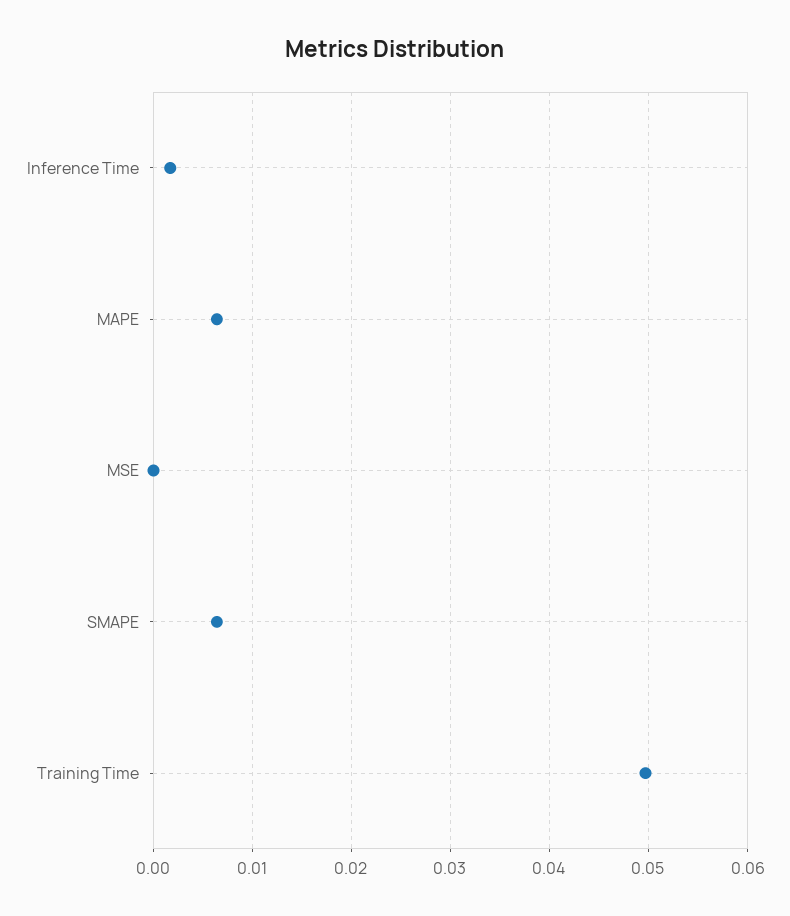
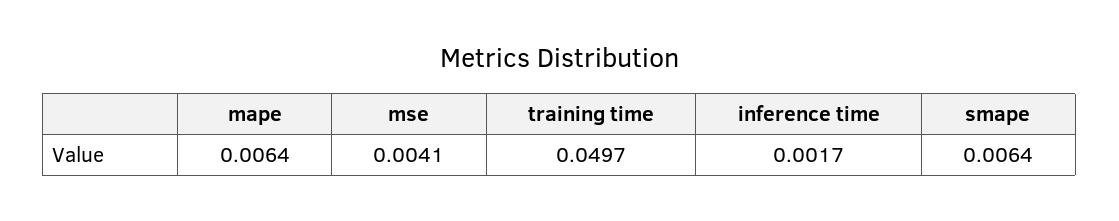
  {
    "Inference Time": 0.0017,
    "MAPE": 0.0064,
-   "MSE": 0,
+   "MSE": 0.0041,
    "SMAPE": 0.0064,
    "Training Time": 0.0497
  }

